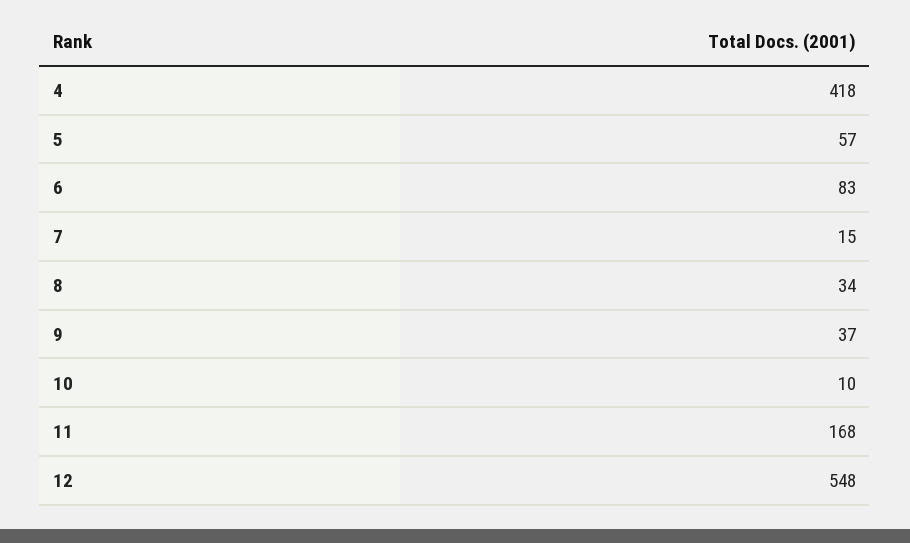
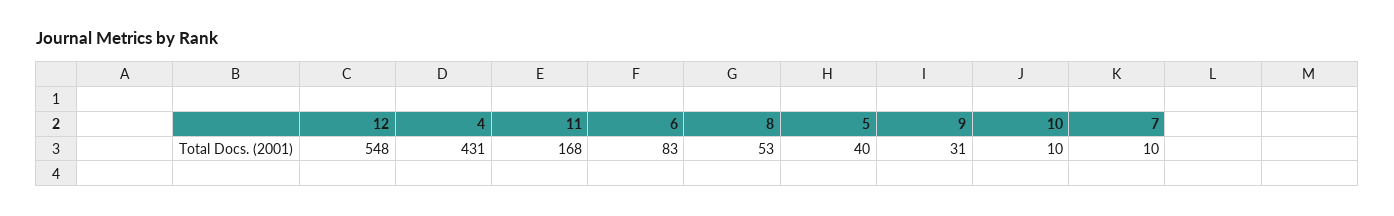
  {
-   "4": 418,
+   "4": 431,
-   "5": 57,
+   "5": 40,
    "6": 83,
-   "7": 15,
+   "7": 10,
-   "8": 34,
+   "8": 53,
-   "9": 37,
+   "9": 31,
    "10": 10,
    "11": 168,
    "12": 548
  }

